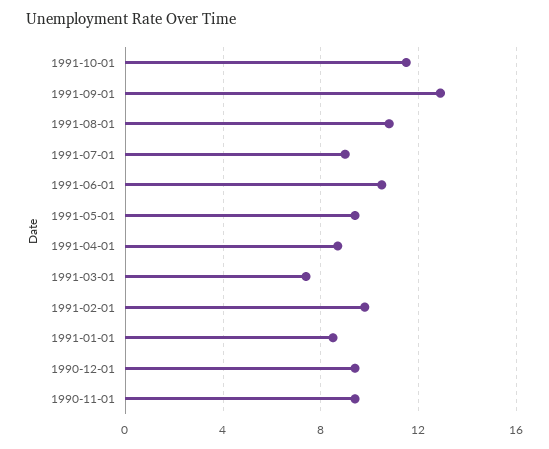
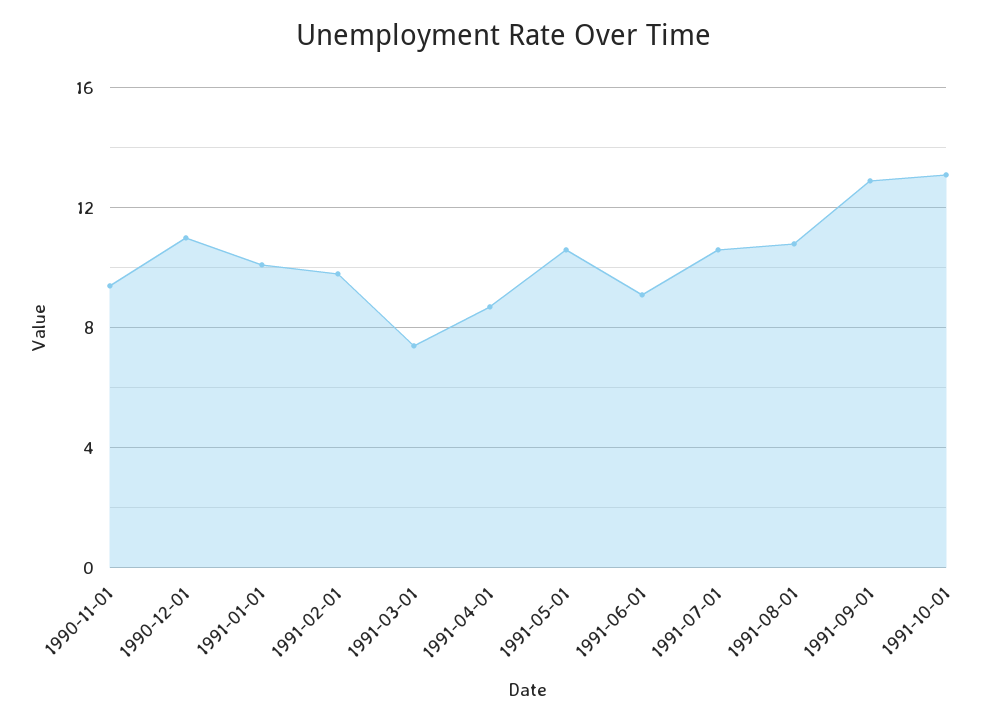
  {
-   "1991-10-01": 11.5,
+   "1991-10-01": 13,
    "1991-09-01": 13,
    "1991-08-01": 11,
-   "1991-07-01": 9,
+   "1991-07-01": 10.5,
-   "1991-06-01": 10.5,
+   "1991-06-01": 9,
-   "1991-05-01": 9.5,
+   "1991-05-01": 10.5,
    "1991-04-01": 8.5,
    "1991-03-01": 7.5,
    "1991-02-01": 10,
-   "1991-01-01": 8.5,
+   "1991-01-01": 10,
-   "1990-12-01": 9.5,
+   "1990-12-01": 11,
    "1990-11-01": 9.5
  }

